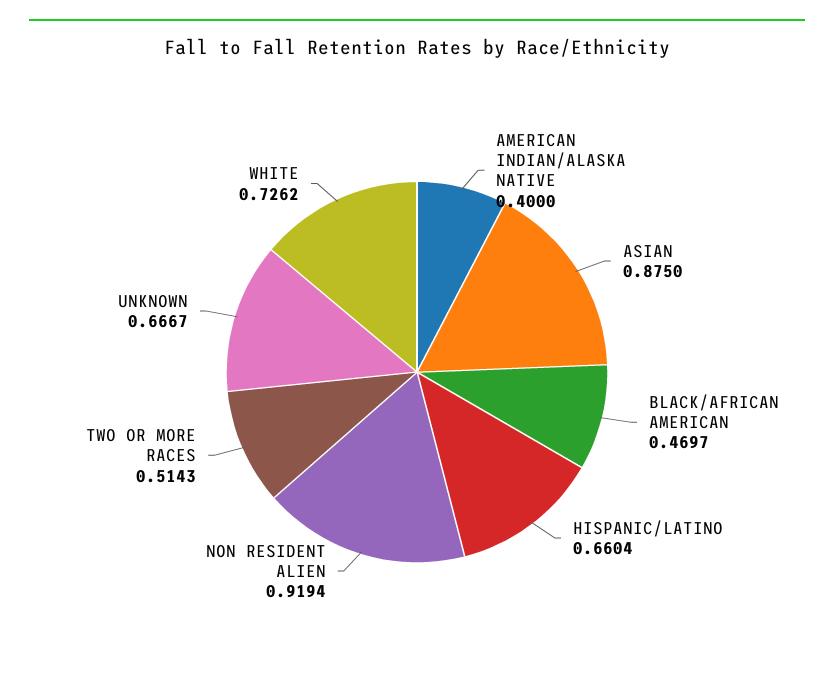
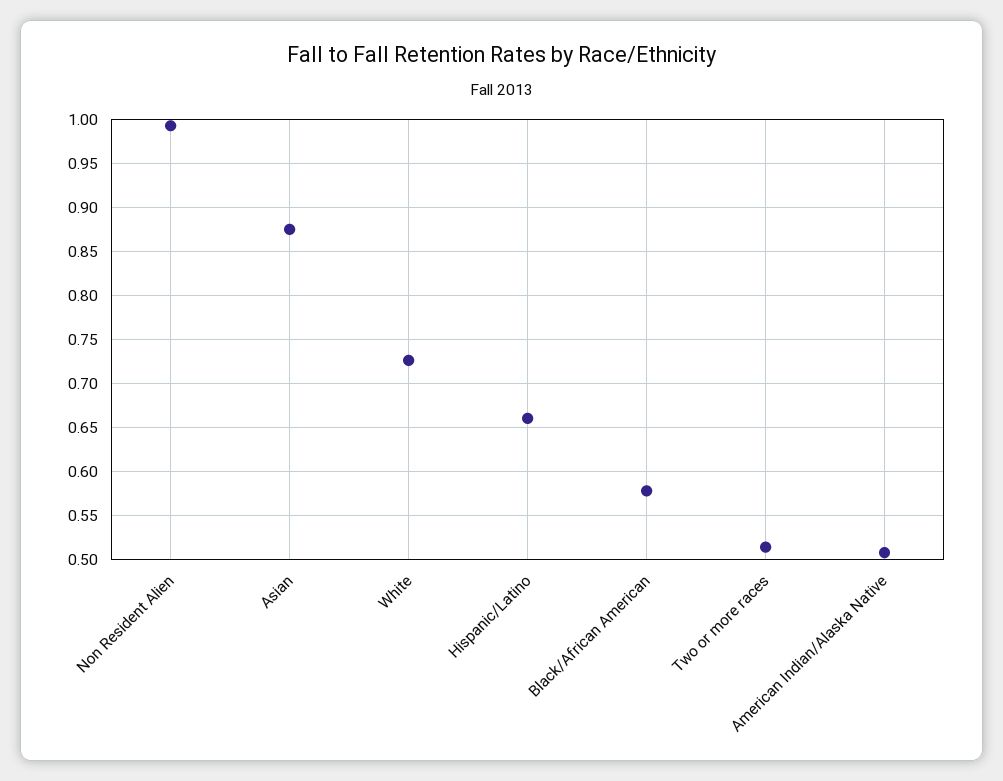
  {
-   "AMERICAN INDIAN/ALASKA NATIVE": 0.4,
+   "AMERICAN INDIAN/ALASKA NATIVE": 0.51,
    "ASIAN": 0.875,
-   "BLACK/AFRICAN AMERICAN": 0.4697,
+   "BLACK/AFRICAN AMERICAN": 0.58,
    "HISPANIC/LATINO": 0.6604,
-   "NON RESIDENT ALIEN": 0.9194,
+   "NON RESIDENT ALIEN": 0.99,
    "TWO OR MORE RACES": 0.5143,
-   "UNKNOWN": 0.6667,
    "WHITE": 0.7262
  }

